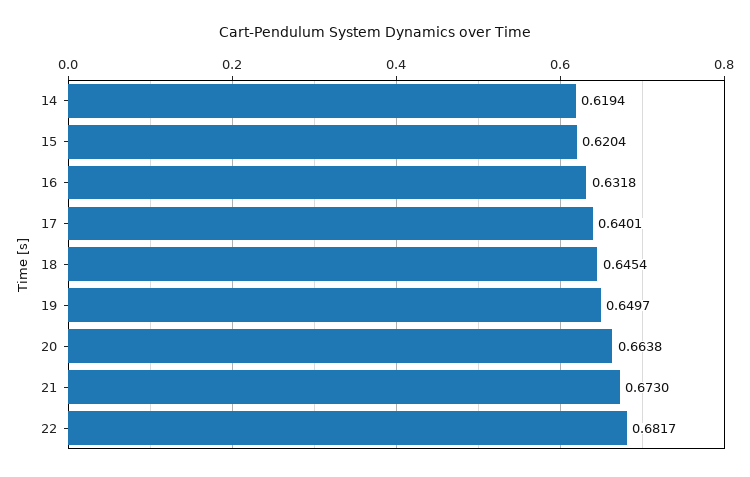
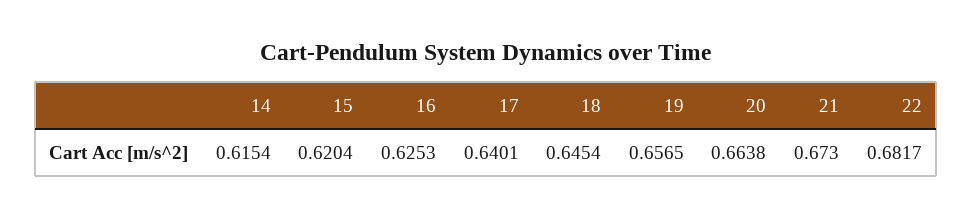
  {
-   "14": 0.6194,
+   "14": 0.6154,
    "15": 0.6204,
-   "16": 0.6318,
+   "16": 0.6253,
    "17": 0.6401,
    "18": 0.6454,
-   "19": 0.6497,
+   "19": 0.6565,
    "20": 0.6638,
    "21": 0.673,
    "22": 0.6817
  }

